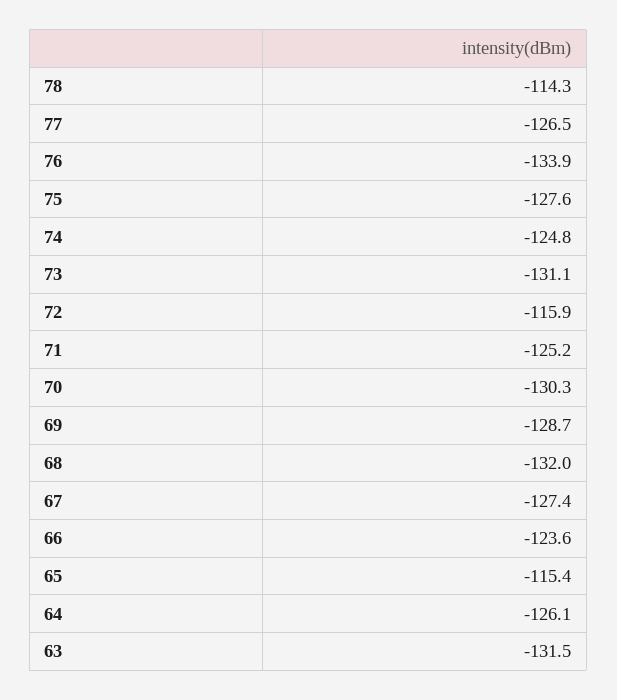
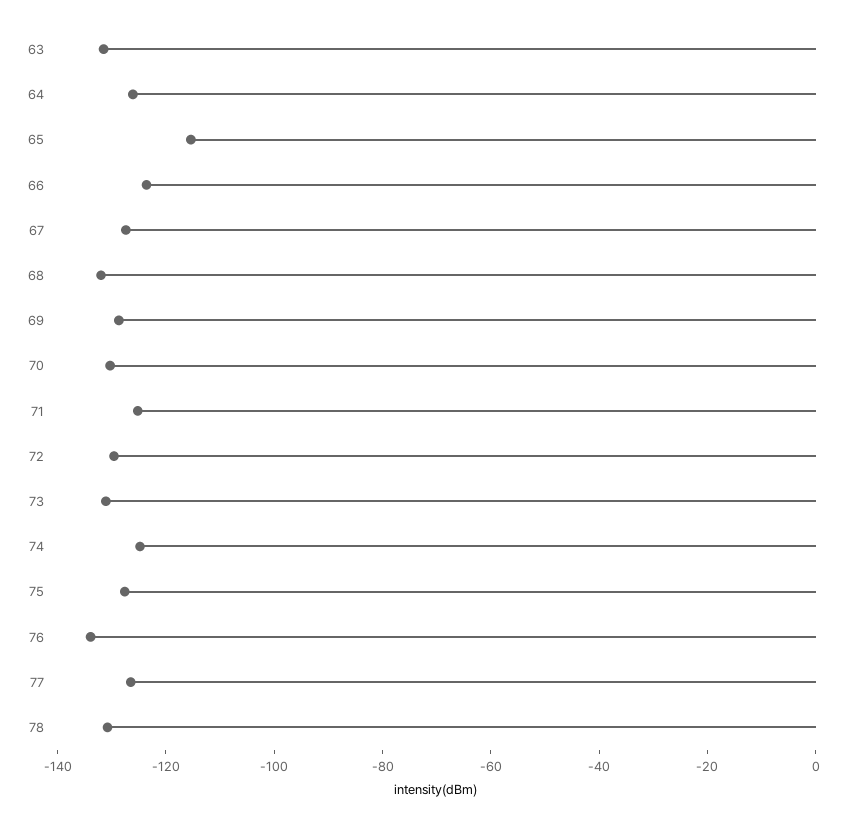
  {
-   "78": -114.3,
+   "78": -130,
    "77": -126.5,
    "76": -133.9,
    "75": -127.6,
    "74": -124.8,
    "73": -131.1,
-   "72": -115.9,
+   "72": -130,
    "71": -125.2,
    "70": -130.3,
    "69": -128.7,
    "68": -132,
    "67": -127.4,
    "66": -123.6,
    "65": -115.4,
    "64": -126.1,
    "63": -131.5
  }

